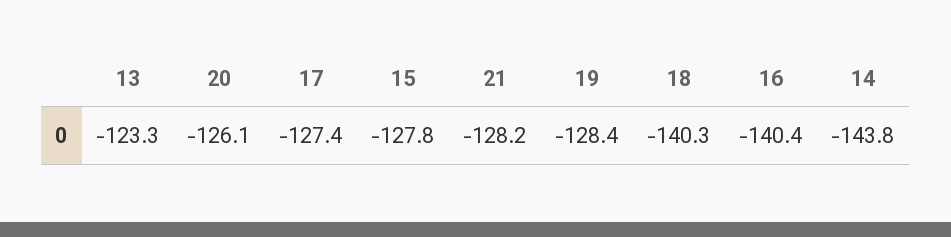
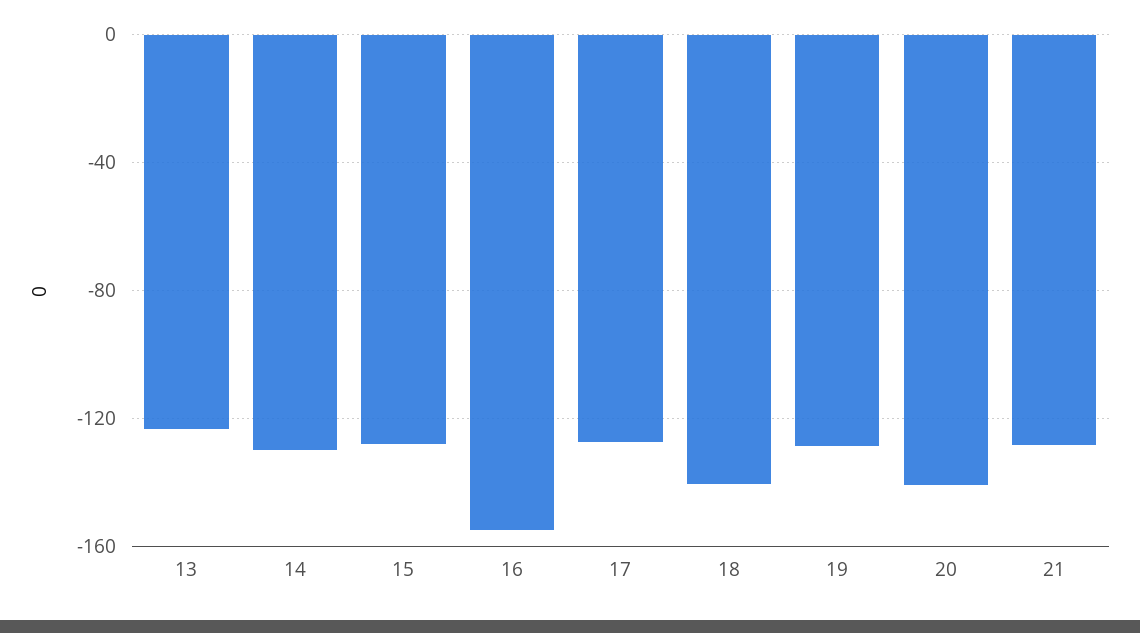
  {
    "13": -123.3,
-   "20": -126.1,
+   "20": -140,
    "17": -127.4,
    "15": -127.8,
    "21": -128.2,
    "19": -128.4,
    "18": -140.3,
-   "16": -140.4,
+   "16": -155,
-   "14": -143.8
+   "14": -130
  }

